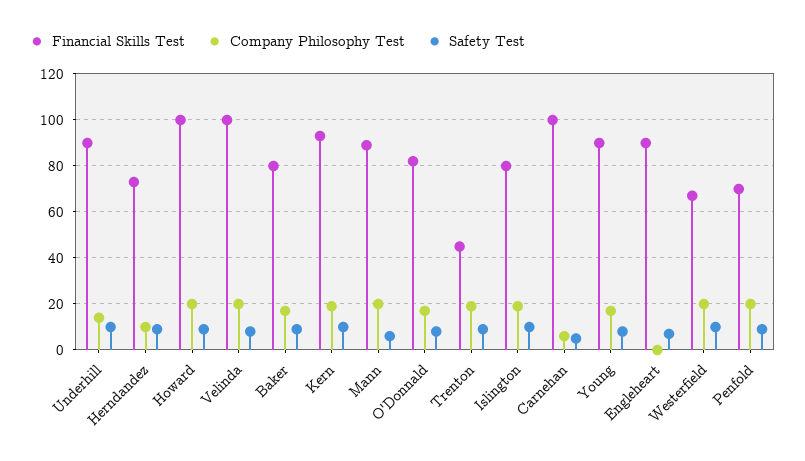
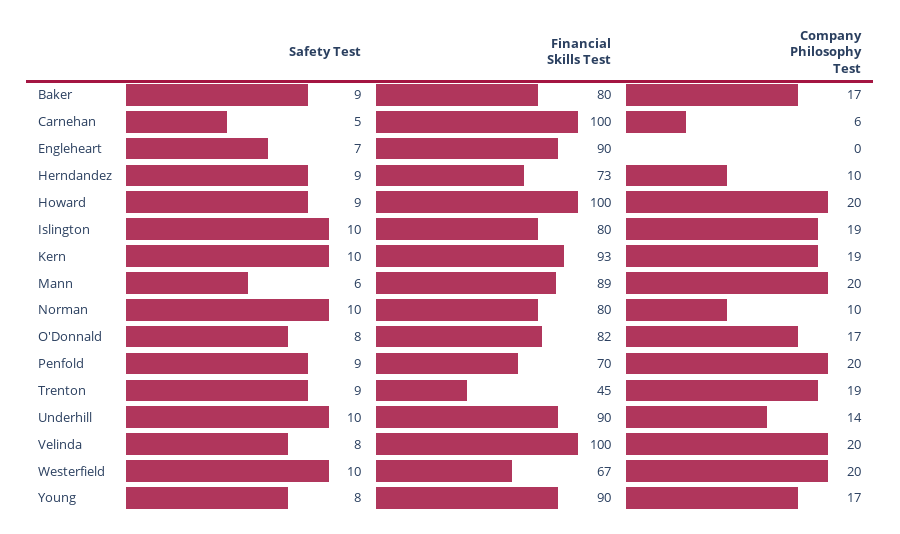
  {
    "Financial Skills Test": {
      "Underhill": 90,
      "Herndandez": 73,
      "Howard": 100,
      "Velinda": 100,
      "Baker": 80,
      "Kern": 93,
      "Mann": 89,
      "O'Donnald": 82,
      "Trenton": 45,
      "Islington": 80,
      "Carnehan": 100,
      "Young": 90,
      "Engleheart": 90,
      "Westerfield": 67,
-     "Penfold": 70
+     "Penfold": 70,
+     "Norman": 80
    },
    "Company Philosophy Test": {
      "Underhill": 14,
      "Herndandez": 10,
      "Howard": 20,
      "Velinda": 20,
      "Baker": 17,
      "Kern": 19,
      "Mann": 20,
      "O'Donnald": 17,
      "Trenton": 19,
      "Islington": 19,
      "Carnehan": 6,
      "Young": 17,
      "Engleheart": 0,
      "Westerfield": 20,
-     "Penfold": 20
+     "Penfold": 20,
+     "Norman": 10
    },
    "Safety Test": {
      "Underhill": 10,
      "Herndandez": 9,
      "Howard": 9,
      "Velinda": 8,
      "Baker": 9,
      "Kern": 10,
      "Mann": 6,
      "O'Donnald": 8,
      "Trenton": 9,
      "Islington": 10,
      "Carnehan": 5,
      "Young": 8,
      "Engleheart": 7,
      "Westerfield": 10,
-     "Penfold": 9
+     "Penfold": 9,
+     "Norman": 10
    }
  }

